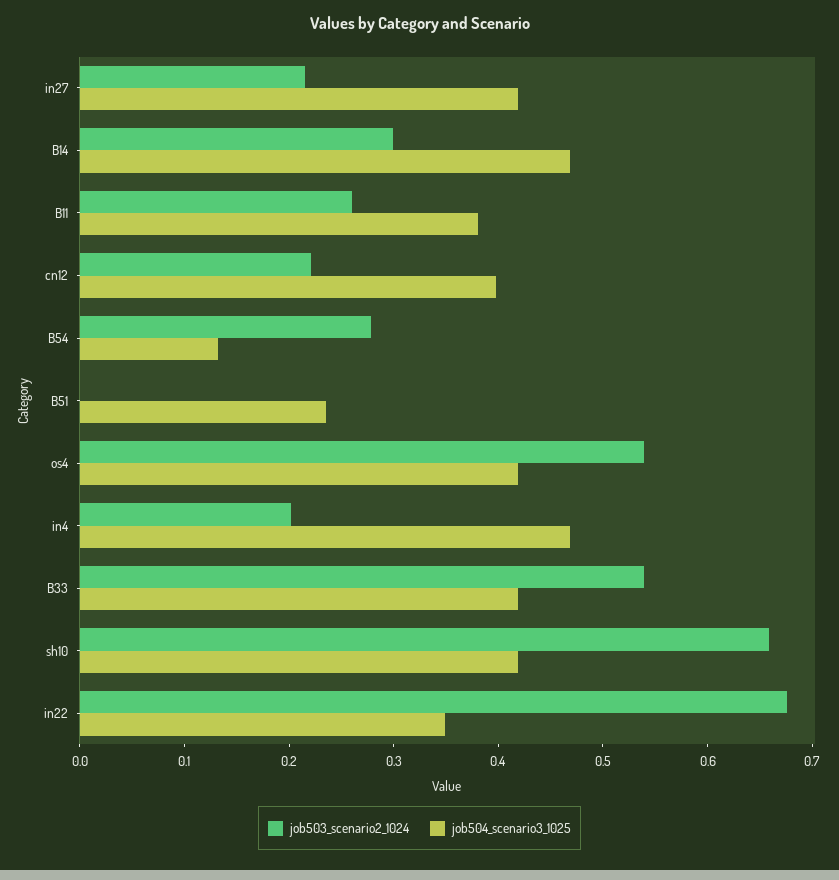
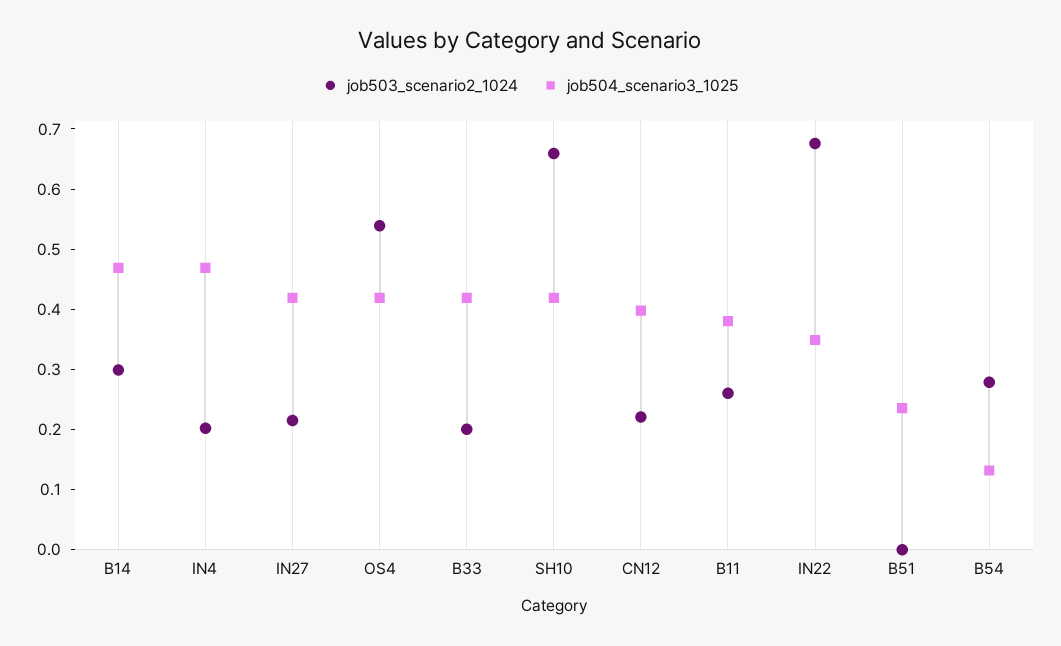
  {
    "job503_scenario2_1024": {
      "in27": 0.22,
      "B14": 0.3,
      "B11": 0.26,
      "cn12": 0.22,
      "B54": 0.28,
      "B51": 0,
      "os4": 0.54,
      "in4": 0.2,
-     "B33": 0.54,
+     "B33": 0.2,
      "sh10": 0.66,
      "in22": 0.68
    },
    "job504_scenario3_1025": {
      "in27": 0.42,
      "B14": 0.46,
      "B11": 0.38,
      "cn12": 0.4,
      "B54": 0.14,
      "B51": 0.24,
      "os4": 0.42,
      "in4": 0.46,
      "B33": 0.42,
      "sh10": 0.42,
      "in22": 0.34
    }
  }

